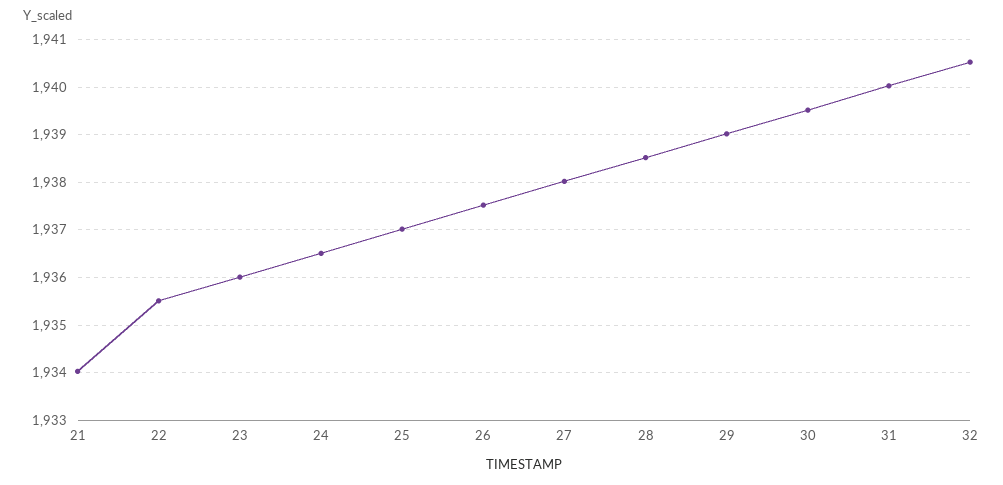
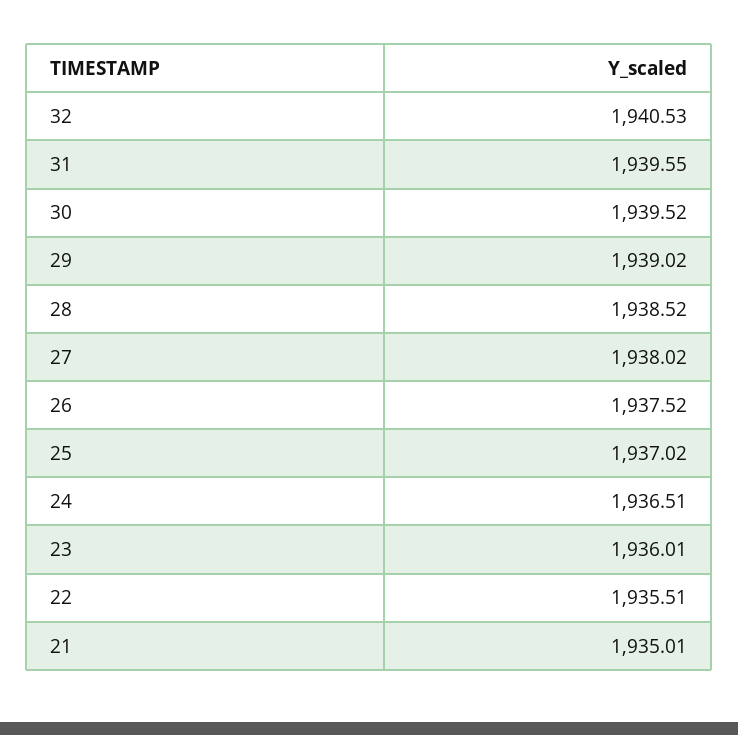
  {
-   "21": 1934,
+   "21": 1935.01,
    "22": 1935.51,
    "23": 1936.01,
    "24": 1936.51,
    "25": 1937.02,
    "26": 1937.52,
    "27": 1938.02,
    "28": 1938.52,
    "29": 1939.02,
    "30": 1939.52,
-   "31": 1940,
+   "31": 1939.55,
    "32": 1940.53
  }

